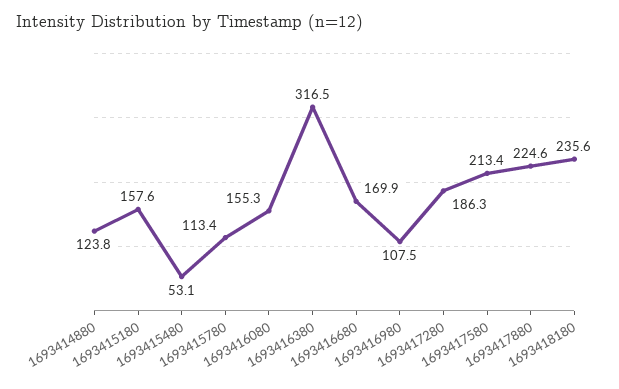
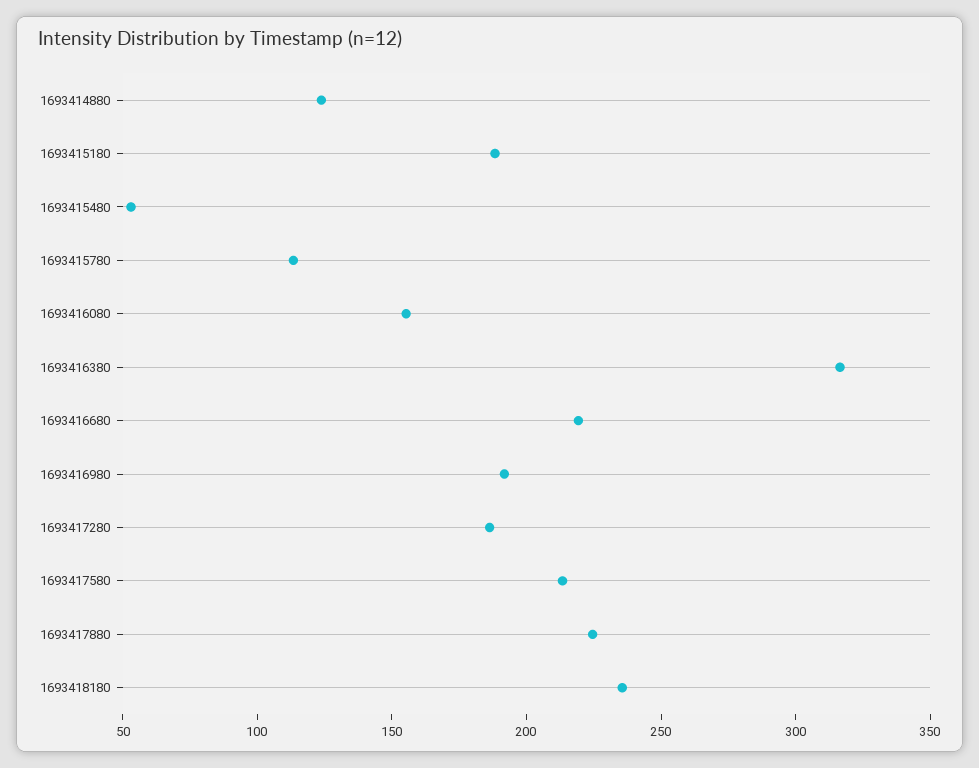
  {
    "1693414880": 123.8,
-   "1693415180": 157.6,
+   "1693415180": 190,
    "1693415480": 53.1,
    "1693415780": 113.4,
    "1693416080": 155.3,
    "1693416380": 316.5,
-   "1693416680": 169.9,
+   "1693416680": 220,
-   "1693416980": 107.5,
+   "1693416980": 190,
    "1693417280": 186.3,
    "1693417580": 213.4,
    "1693417880": 224.6,
    "1693418180": 235.6
  }

